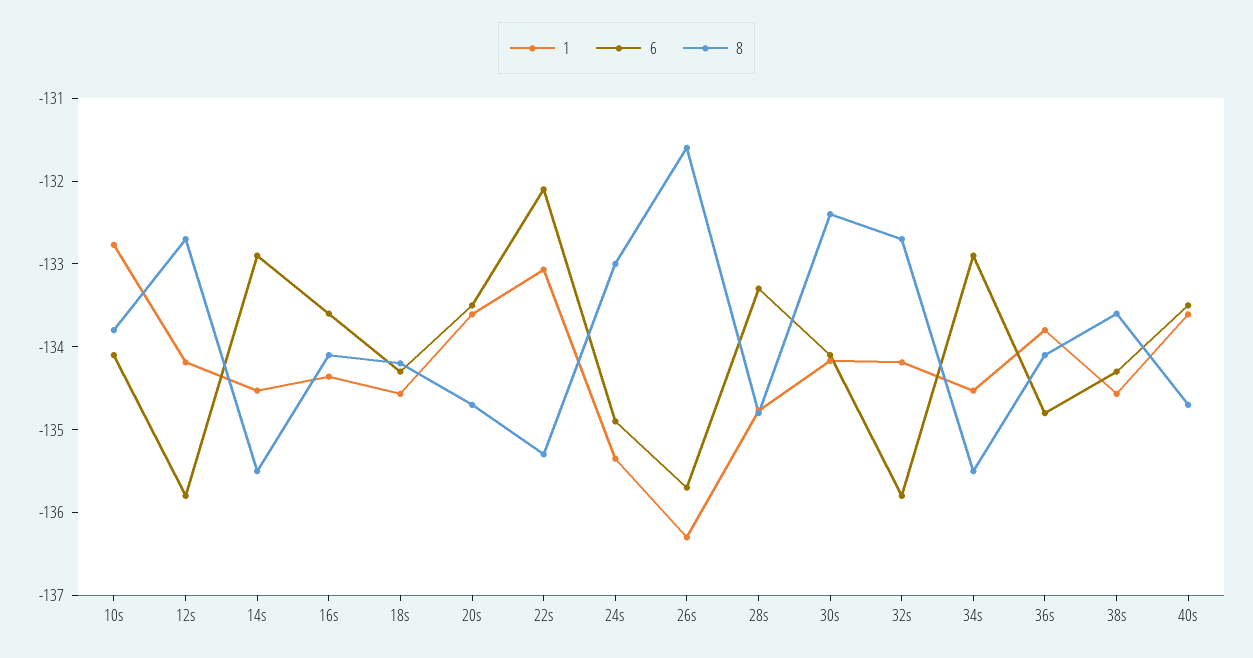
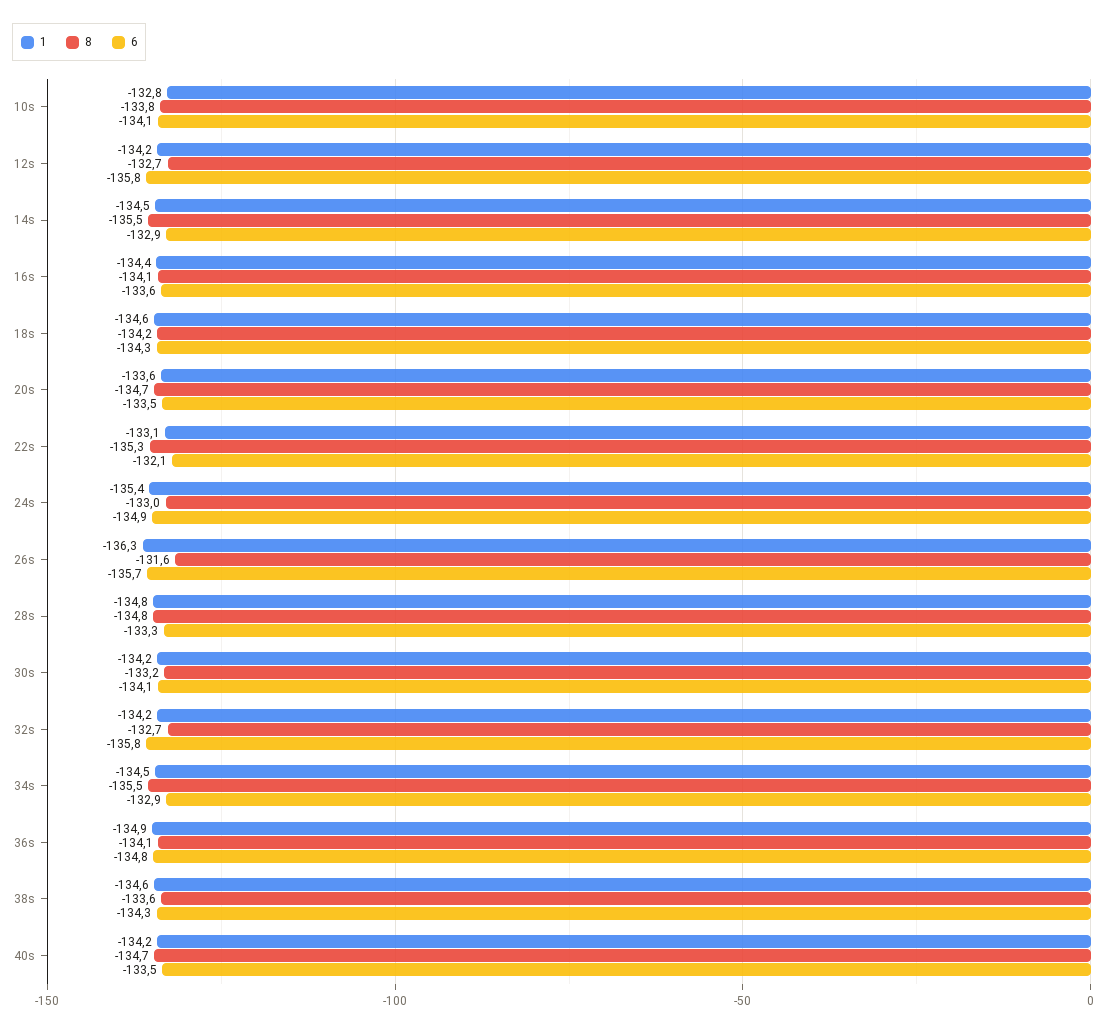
  {
    "1": {
      "10s": -132.8,
      "12s": -134.2,
      "14s": -134.5,
      "16s": -134.4,
      "18s": -134.6,
      "20s": -133.6,
      "22s": -133.1,
      "24s": -135.4,
      "26s": -136.3,
      "28s": -134.8,
      "30s": -134.2,
      "32s": -134.2,
      "34s": -134.5,
-     "36s": -133.8,
+     "36s": -134.9,
      "38s": -134.6,
-     "40s": -133.6
+     "40s": -134.2
    },
    "6": {
      "10s": -134.1,
      "12s": -135.8,
      "14s": -132.9,
      "16s": -133.6,
      "18s": -134.3,
      "20s": -133.5,
      "22s": -132.1,
      "24s": -134.9,
      "26s": -135.7,
      "28s": -133.3,
      "30s": -134.1,
      "32s": -135.8,
      "34s": -132.9,
      "36s": -134.8,
      "38s": -134.3,
      "40s": -133.5
    },
    "8": {
      "10s": -133.8,
      "12s": -132.7,
      "14s": -135.5,
      "16s": -134.1,
      "18s": -134.2,
      "20s": -134.7,
      "22s": -135.3,
      "24s": -133,
      "26s": -131.6,
      "28s": -134.8,
-     "30s": -132.4,
+     "30s": -133.2,
      "32s": -132.7,
      "34s": -135.5,
      "36s": -134.1,
      "38s": -133.6,
      "40s": -134.7
    }
  }

